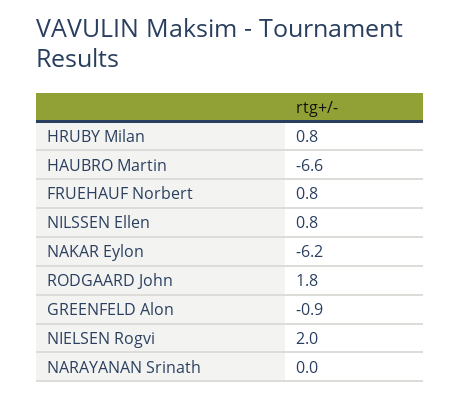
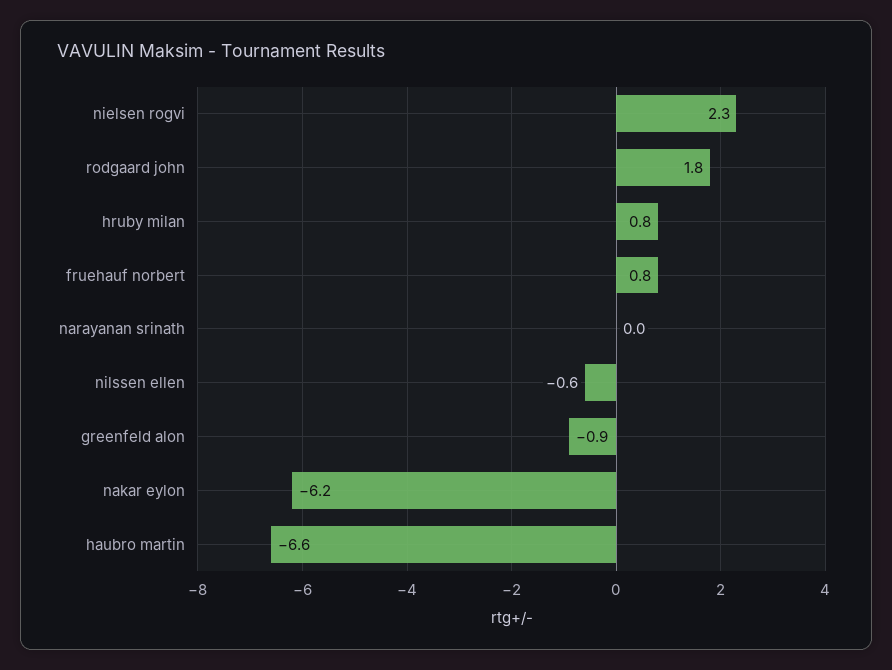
  {
    "HRUBY Milan": 0.8,
    "HAUBRO Martin": -6.6,
    "FRUEHAUF Norbert": 0.8,
-   "NILSSEN Ellen": 0.8,
+   "NILSSEN Ellen": -0.6,
    "NAKAR Eylon": -6.2,
    "RODGAARD John": 1.8,
    "GREENFELD Alon": -0.9,
-   "NIELSEN Rogvi": 2,
+   "NIELSEN Rogvi": 2.3,
    "NARAYANAN Srinath": 0
  }

